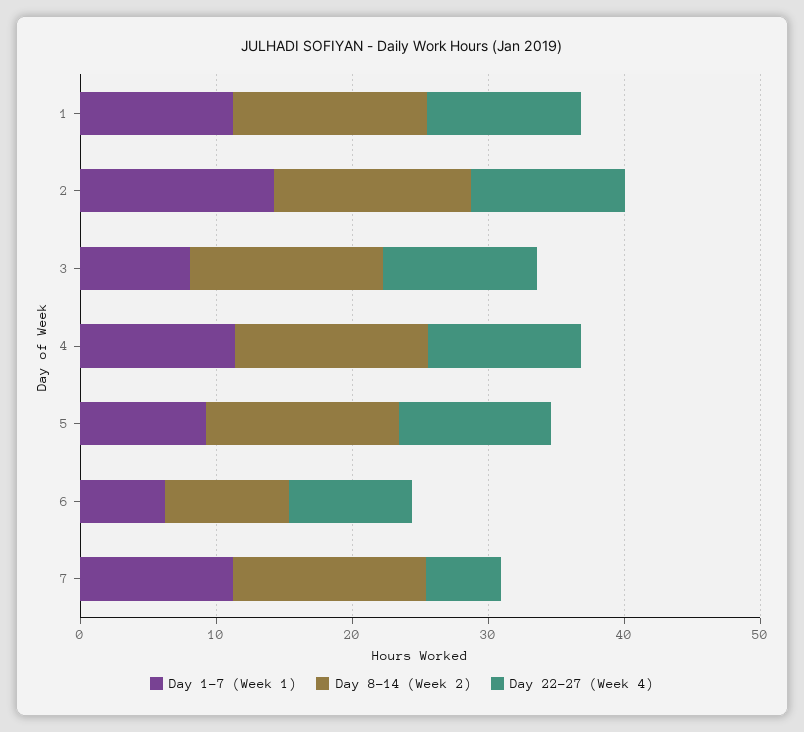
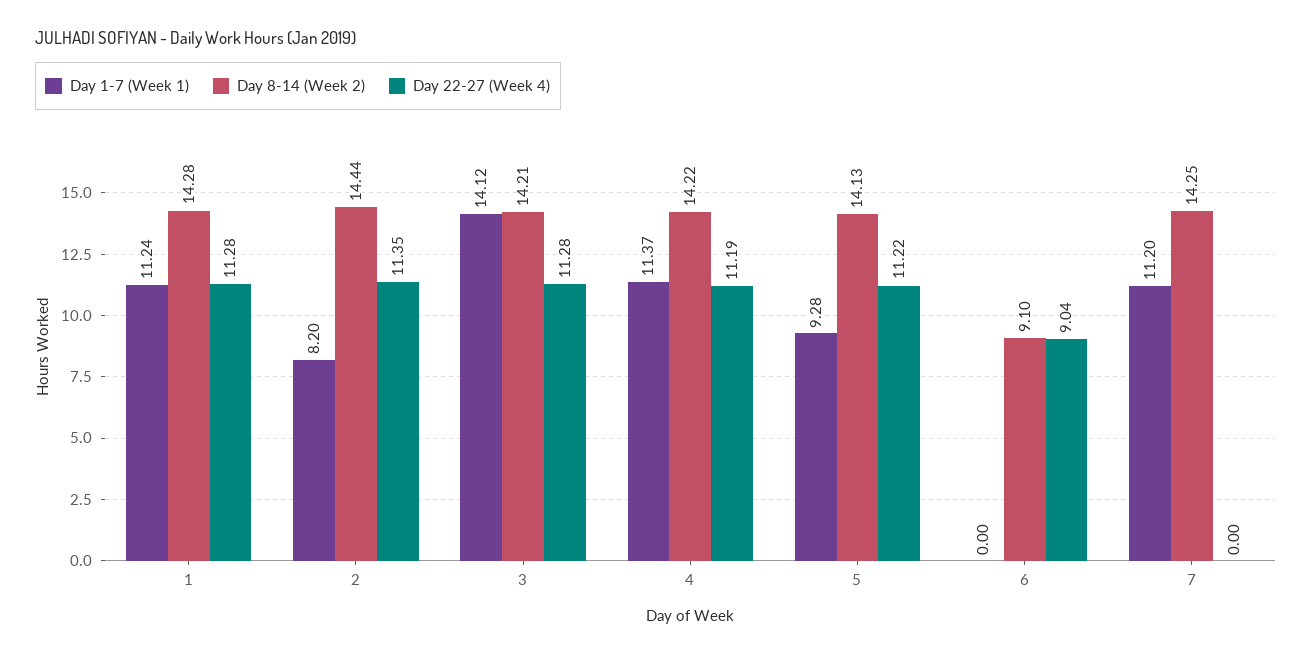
  {
    "Day 1-7 (Week 1)": {
      "1": 11.24,
-     "2": 14,
+     "2": 8.2,
-     "3": 8,
+     "3": 14.12,
      "4": 11.37,
      "5": 9.28,
-     "6": 6,
+     "6": 0,
      "7": 11.2
    },
    "Day 8-14 (Week 2)": {
      "1": 14.28,
      "2": 14.44,
      "3": 14.21,
      "4": 14.22,
      "5": 14.13,
      "6": 9.1,
      "7": 14.25
    },
    "Day 22-27 (Week 4)": {
      "1": 11.28,
      "2": 11.35,
      "3": 11.28,
      "4": 11.19,
      "5": 11.22,
      "6": 9.04,
-     "7": 6
+     "7": 0
    }
  }

